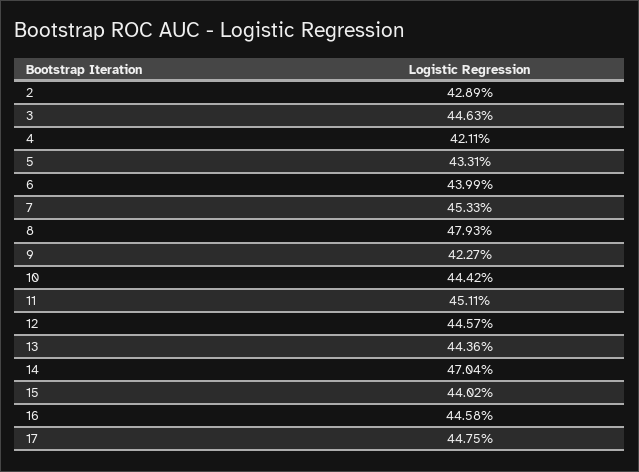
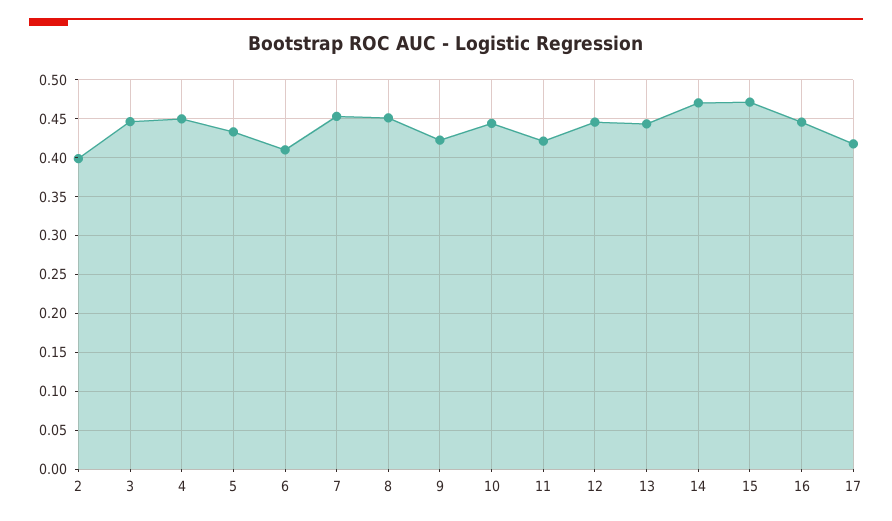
  {
-   "2": 0.4289,
+   "2": 0.4,
    "3": 0.4463,
-   "4": 0.4211,
+   "4": 0.45,
    "5": 0.4331,
-   "6": 0.4399,
+   "6": 0.41,
    "7": 0.4533,
-   "8": 0.4793,
+   "8": 0.45,
    "9": 0.4227,
    "10": 0.4442,
-   "11": 0.4511,
+   "11": 0.42,
    "12": 0.4457,
    "13": 0.4436,
    "14": 0.4704,
-   "15": 0.4402,
+   "15": 0.47,
    "16": 0.4458,
-   "17": 0.4475
+   "17": 0.42
  }

